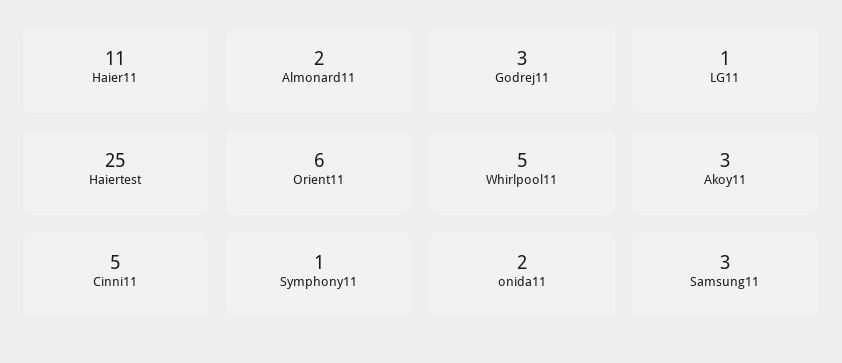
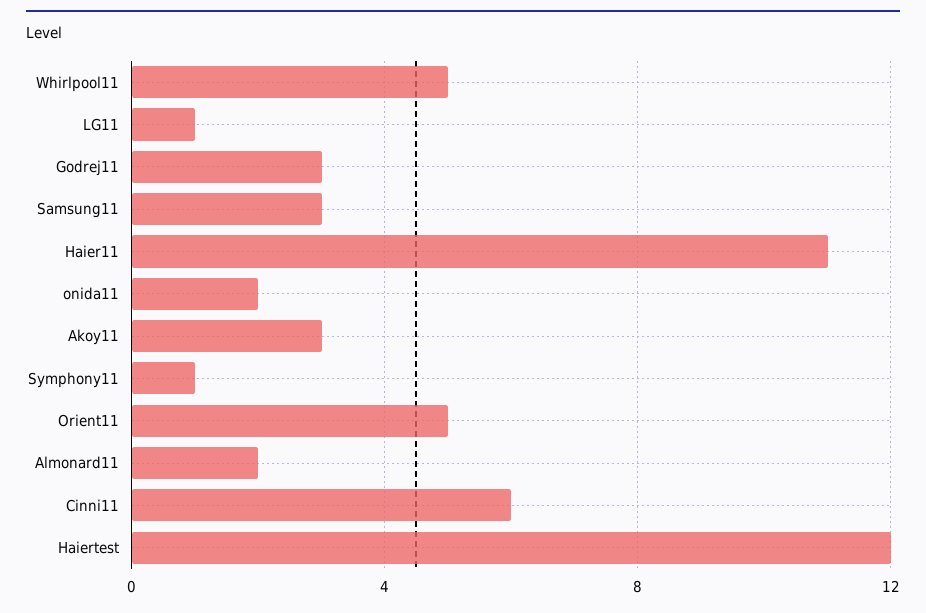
  {
    "Haier11": 11,
    "Almonard11": 2,
    "Godrej11": 3,
    "LG11": 1,
-   "Haiertest": 25,
+   "Haiertest": 12,
-   "Orient11": 6,
+   "Orient11": 5,
    "Whirlpool11": 5,
    "Akoy11": 3,
-   "Cinni11": 5,
+   "Cinni11": 6,
    "Symphony11": 1,
    "onida11": 2,
    "Samsung11": 3
  }

